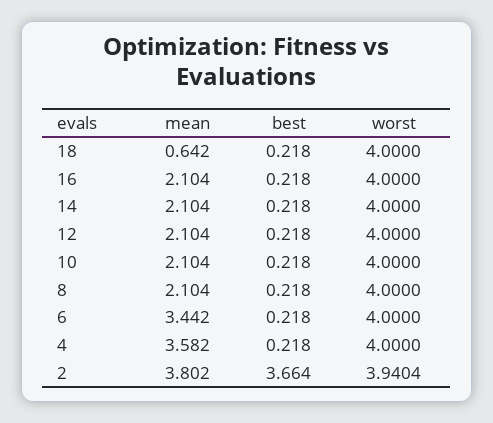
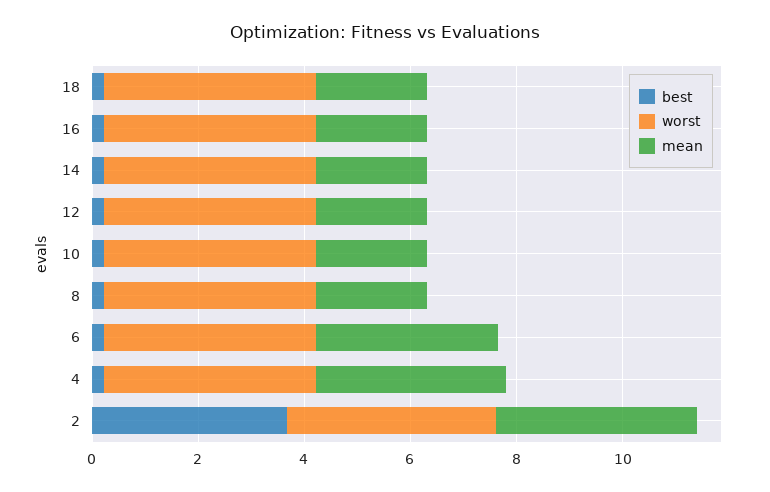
  {
    "mean": {
-     "18": 0.642,
+     "18": 2,
      "16": 2.104,
      "14": 2.104,
      "12": 2.104,
      "10": 2.104,
      "8": 2.104,
      "6": 3.442,
      "4": 3.582,
      "2": 3.802
    },
    "best": {
      "18": 0.218,
      "16": 0.218,
      "14": 0.218,
      "12": 0.218,
      "10": 0.218,
      "8": 0.218,
      "6": 0.218,
      "4": 0.218,
      "2": 3.664
    },
    "worst": {
      "18": 4,
      "16": 4,
      "14": 4,
      "12": 4,
      "10": 4,
      "8": 4,
      "6": 4,
      "4": 4,
      "2": 3.9404
    }
  }

